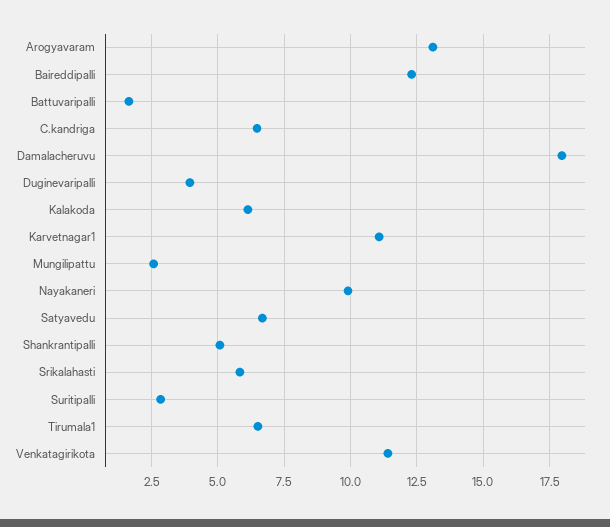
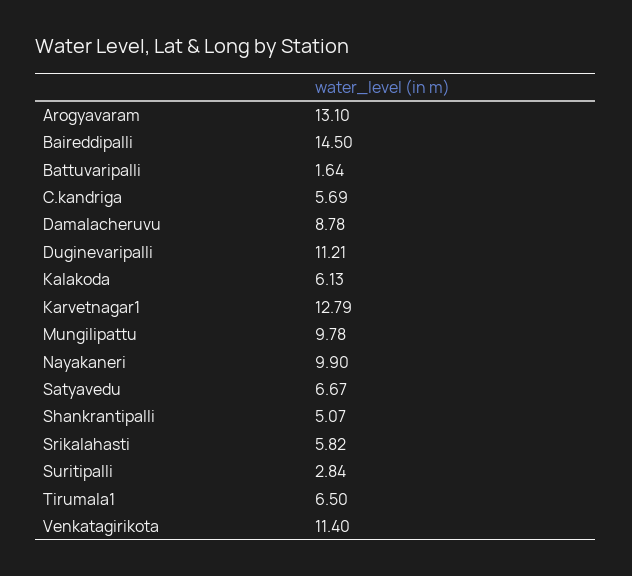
  {
    "Arogyavaram": 13.1,
-   "Baireddipalli": 12.25,
+   "Baireddipalli": 14.5,
    "Battuvaripalli": 1.64,
-   "C.kandriga": 6.5,
+   "C.kandriga": 5.69,
-   "Damalacheruvu": 18,
+   "Damalacheruvu": 8.78,
-   "Duginevaripalli": 4,
+   "Duginevaripalli": 11.21,
    "Kalakoda": 6.13,
-   "Karvetnagar1": 11,
+   "Karvetnagar1": 12.79,
-   "Mungilipattu": 2.5,
+   "Mungilipattu": 9.78,
    "Nayakaneri": 9.9,
    "Satyavedu": 6.67,
    "Shankrantipalli": 5.07,
    "Srikalahasti": 5.82,
    "Suritipalli": 2.84,
    "Tirumala1": 6.5,
    "Venkatagirikota": 11.4
  }

